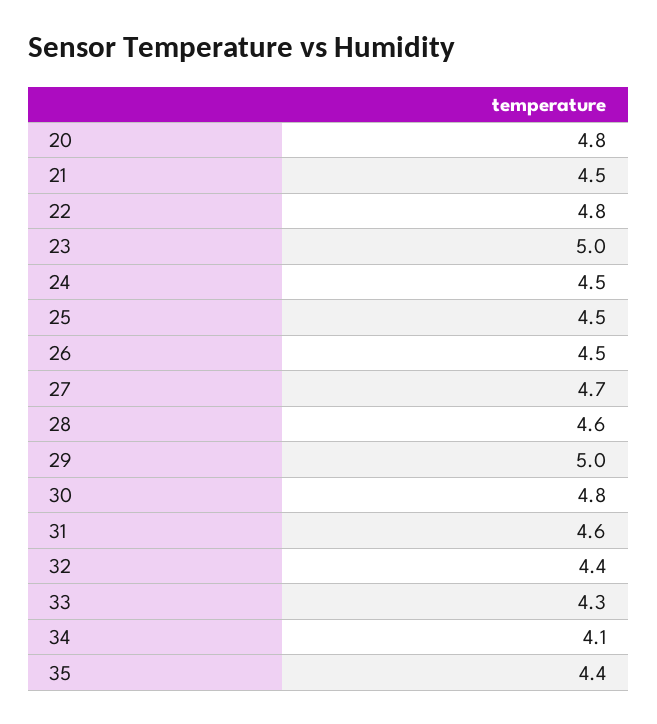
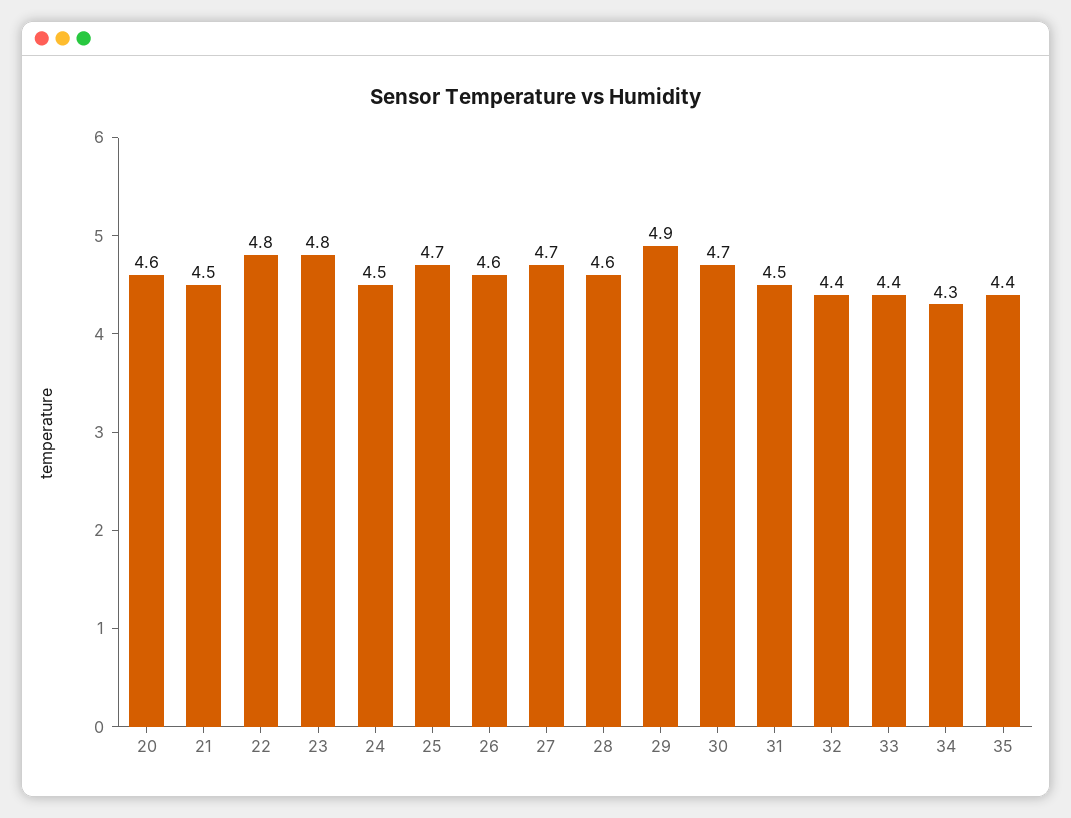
  {
-   "20": 4.8,
+   "20": 4.6,
    "21": 4.5,
    "22": 4.8,
-   "23": 5,
+   "23": 4.8,
    "24": 4.5,
-   "25": 4.5,
+   "25": 4.7,
-   "26": 4.5,
+   "26": 4.6,
    "27": 4.7,
    "28": 4.6,
-   "29": 5,
+   "29": 4.9,
-   "30": 4.8,
+   "30": 4.7,
-   "31": 4.6,
+   "31": 4.5,
    "32": 4.4,
-   "33": 4.3,
+   "33": 4.4,
-   "34": 4.1,
+   "34": 4.3,
    "35": 4.4
  }

